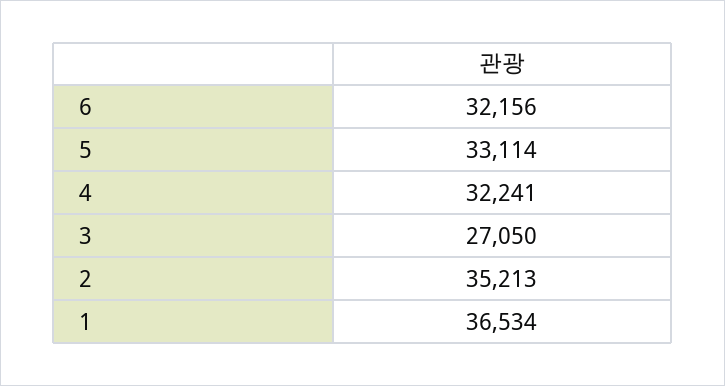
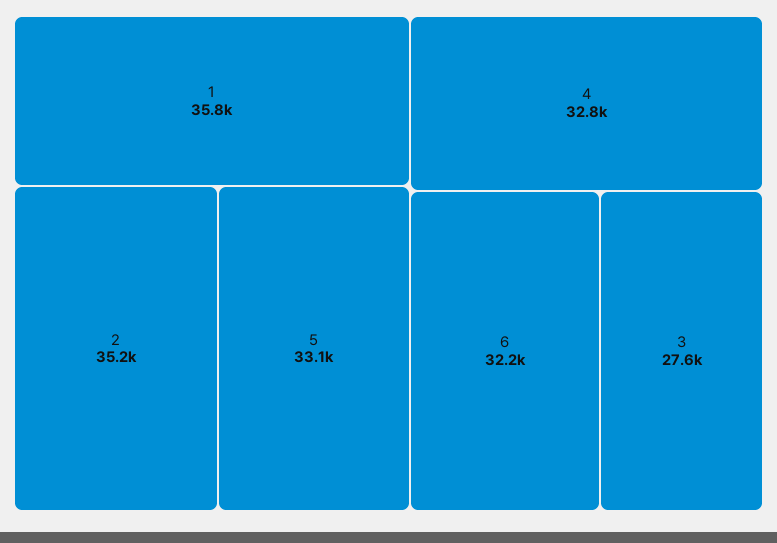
  {
    "6": 32156,
    "5": 33114,
-   "4": 32241,
+   "4": 32800,
-   "3": 27050,
+   "3": 27600,
    "2": 35213,
-   "1": 36534
+   "1": 35800
  }

